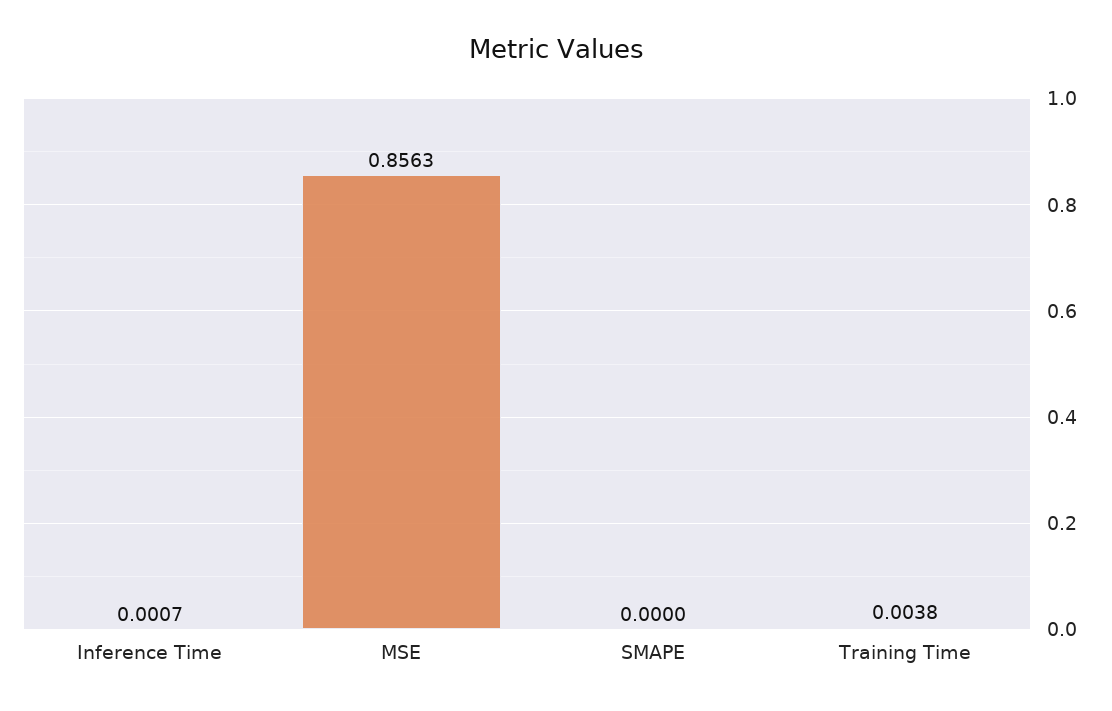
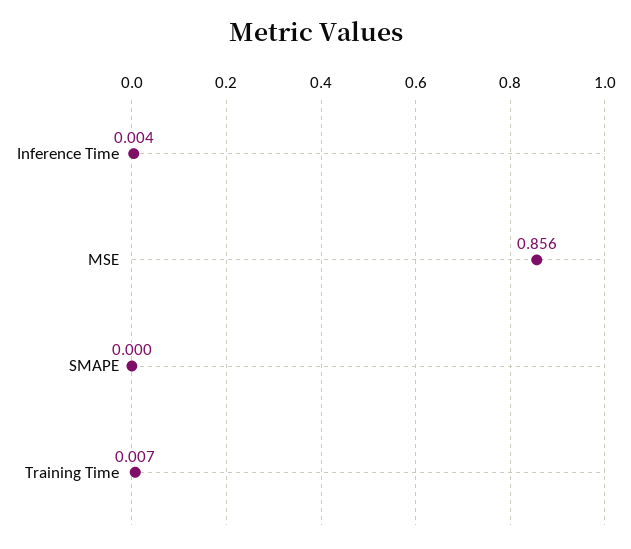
  {
-   "Inference Time": 0.0007,
+   "Inference Time": 0.004,
    "MSE": 0.8563,
    "SMAPE": 0,
-   "Training Time": 0.0038
+   "Training Time": 0.007
  }

